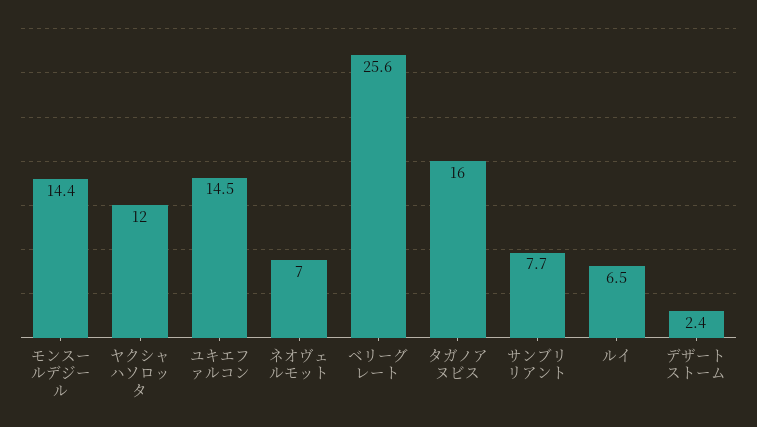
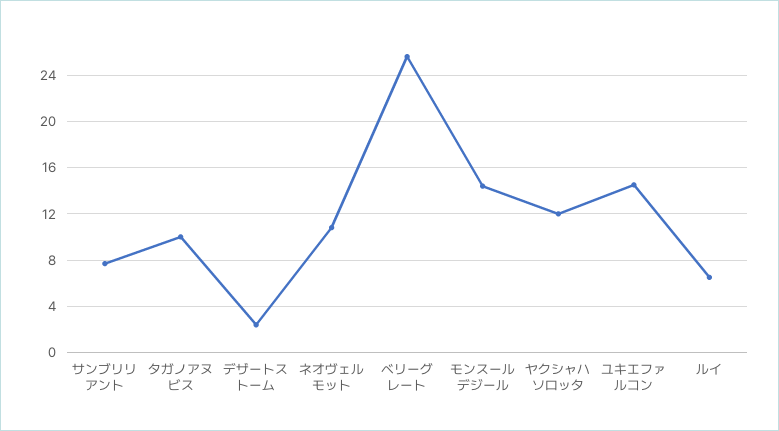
  {
    "モンスールデジール": 14.4,
    "ヤクシャハソロッタ": 12,
    "ユキエファルコン": 14.5,
-   "ネオヴェルモット": 7,
+   "ネオヴェルモット": 11,
    "ベリーグレート": 25.6,
-   "タガノアヌビス": 16,
+   "タガノアヌビス": 10,
    "サンブリリアント": 7.7,
    "ルイ": 6.5,
    "デザートストーム": 2.4
  }

